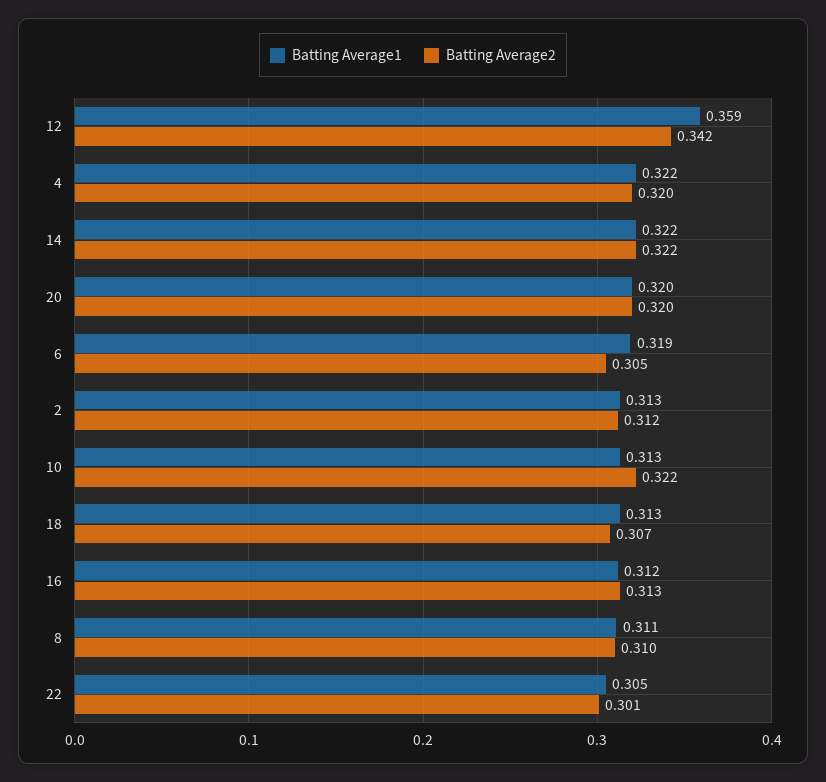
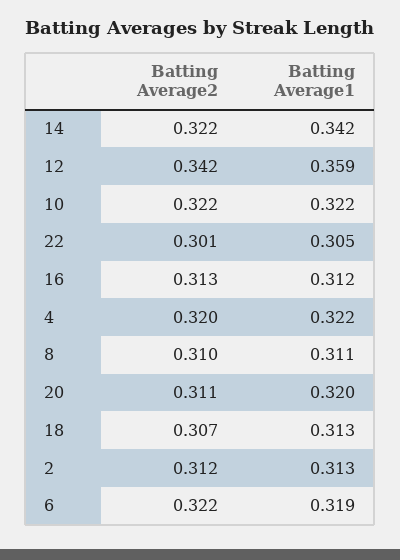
  {
    "Batting Average1": {
      "12": 0.359,
      "4": 0.322,
-     "14": 0.322,
+     "14": 0.342,
      "20": 0.32,
      "6": 0.319,
      "2": 0.313,
-     "10": 0.313,
+     "10": 0.322,
      "18": 0.313,
      "16": 0.312,
      "8": 0.311,
      "22": 0.305
    },
    "Batting Average2": {
      "12": 0.342,
      "4": 0.32,
      "14": 0.322,
-     "20": 0.32,
+     "20": 0.311,
-     "6": 0.305,
+     "6": 0.322,
      "2": 0.312,
      "10": 0.322,
      "18": 0.307,
      "16": 0.313,
      "8": 0.31,
      "22": 0.301
    }
  }

